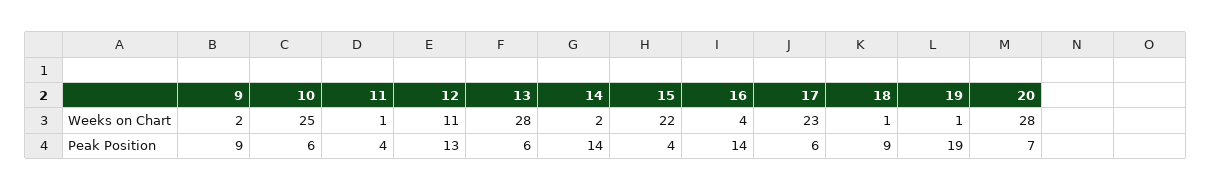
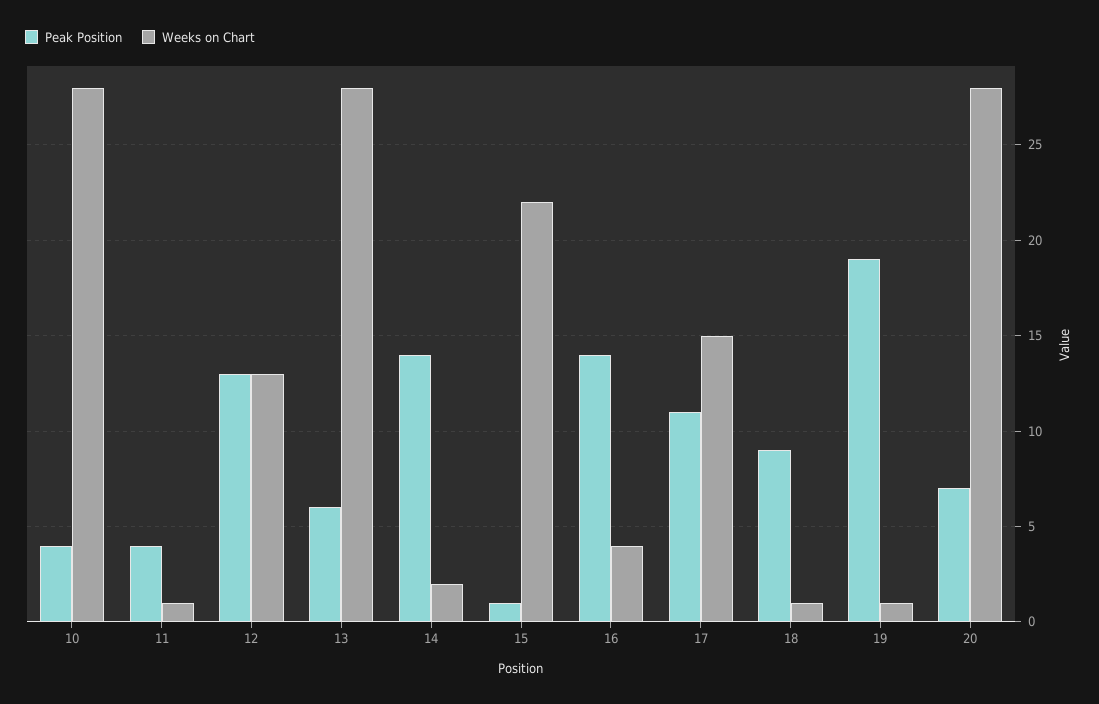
  {
    "Weeks on Chart": {
-     "9": 2,
-     "10": 25,
+     "10": 28,
      "11": 1,
-     "12": 11,
+     "12": 13,
      "13": 28,
      "14": 2,
      "15": 22,
      "16": 4,
-     "17": 23,
+     "17": 15,
      "18": 1,
      "19": 1,
      "20": 28
    },
    "Peak Position": {
-     "9": 9,
-     "10": 6,
+     "10": 4,
      "11": 4,
      "12": 13,
      "13": 6,
      "14": 14,
-     "15": 4,
+     "15": 1,
      "16": 14,
-     "17": 6,
+     "17": 11,
      "18": 9,
      "19": 19,
      "20": 7
    }
  }

